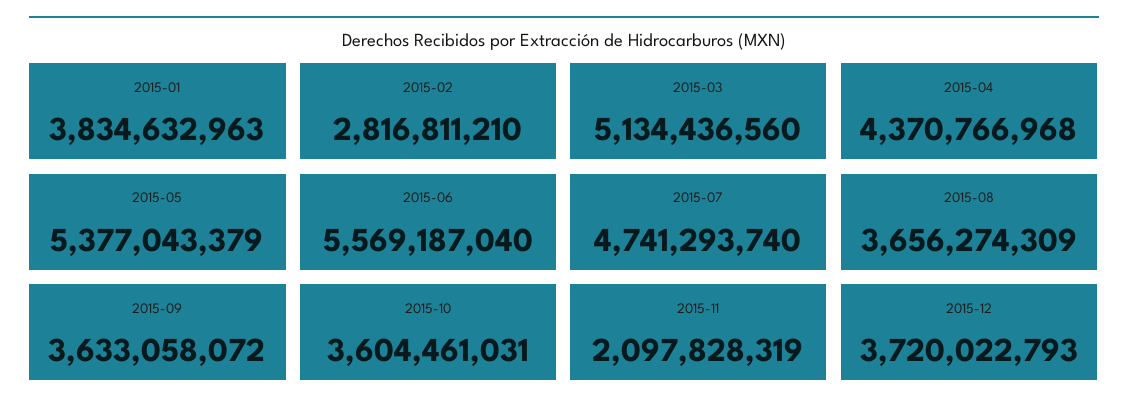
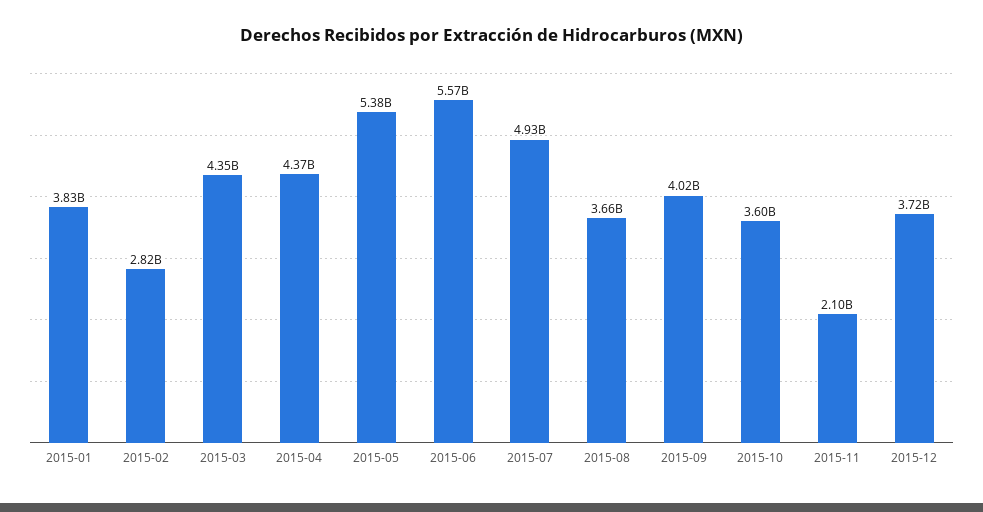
  {
    "2015-01": 3834632963,
    "2015-02": 2816811210,
-   "2015-03": 5134436560,
+   "2015-03": 4350000000,
    "2015-04": 4370766968,
    "2015-05": 5377043379,
    "2015-06": 5569187040,
-   "2015-07": 4741293740,
+   "2015-07": 4930000000,
    "2015-08": 3656274309,
-   "2015-09": 3633058072,
+   "2015-09": 4020000000,
    "2015-10": 3604461031,
    "2015-11": 2097828319,
    "2015-12": 3720022793
  }

